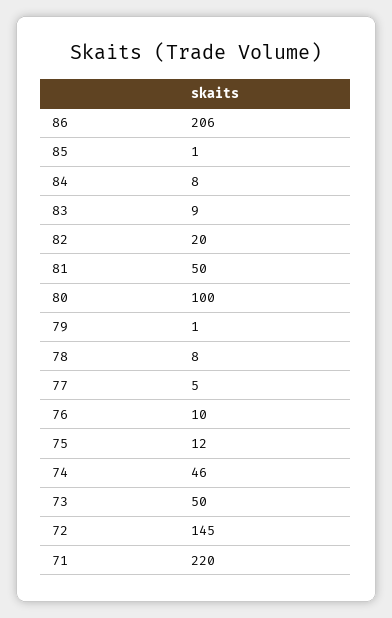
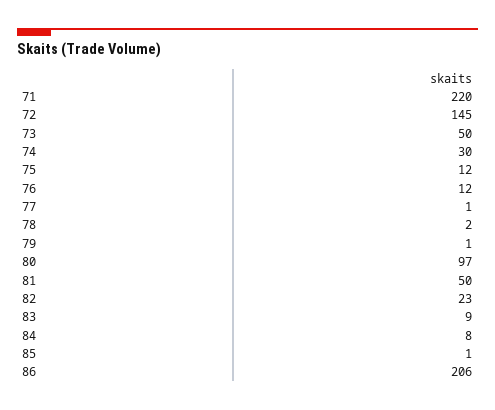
  {
    "86": 206,
    "85": 1,
    "84": 8,
    "83": 9,
-   "82": 20,
+   "82": 23,
    "81": 50,
-   "80": 100,
+   "80": 97,
    "79": 1,
-   "78": 8,
+   "78": 2,
-   "77": 5,
+   "77": 1,
-   "76": 10,
+   "76": 12,
    "75": 12,
-   "74": 46,
+   "74": 30,
    "73": 50,
    "72": 145,
    "71": 220
  }

